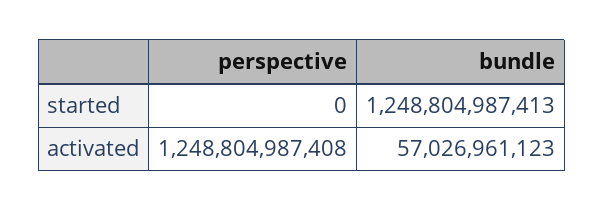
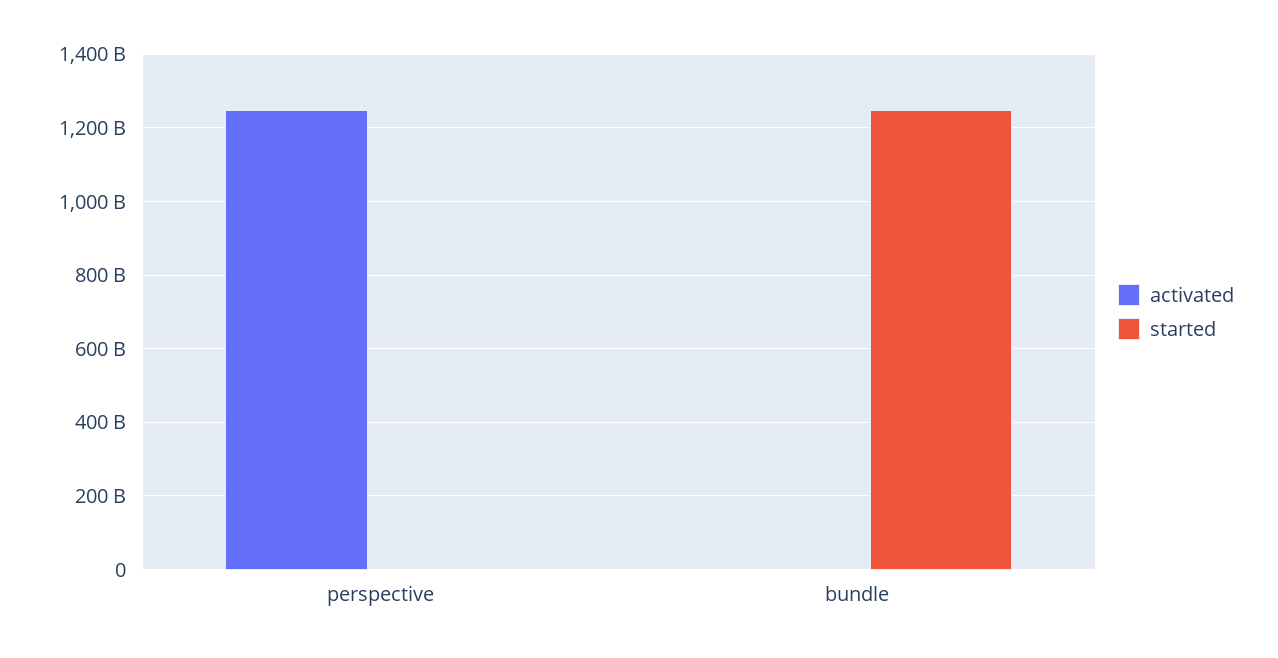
  {
    "started": {
      "perspective": 0,
      "bundle": 1248804987413
    },
    "activated": {
      "perspective": 1248804987408,
-     "bundle": 57026961123
+     "bundle": 0
    }
  }

